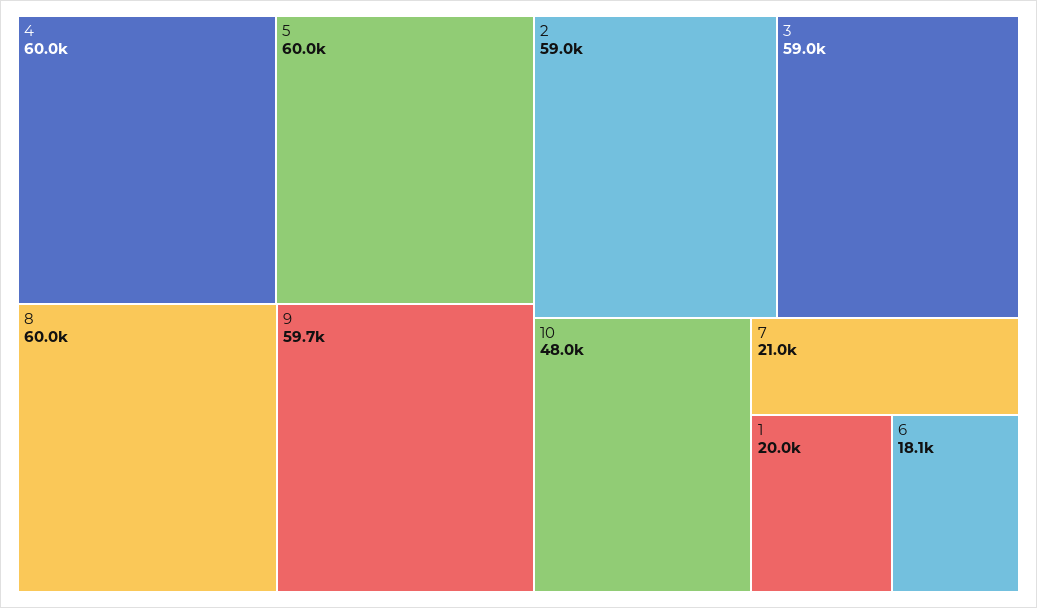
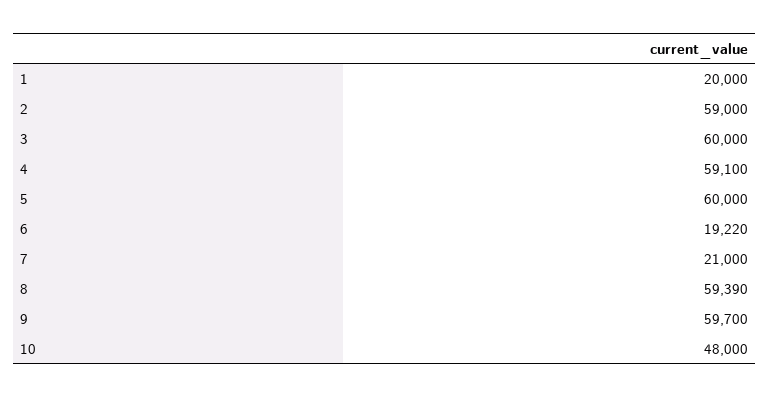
  {
-   "4": 60000,
+   "4": 59100,
    "5": 60000,
-   "8": 60000,
+   "8": 59390,
    "9": 59700,
    "2": 59000,
-   "3": 59000,
+   "3": 60000,
    "10": 48000,
    "7": 21000,
    "1": 20000,
-   "6": 18100
+   "6": 19220
  }

